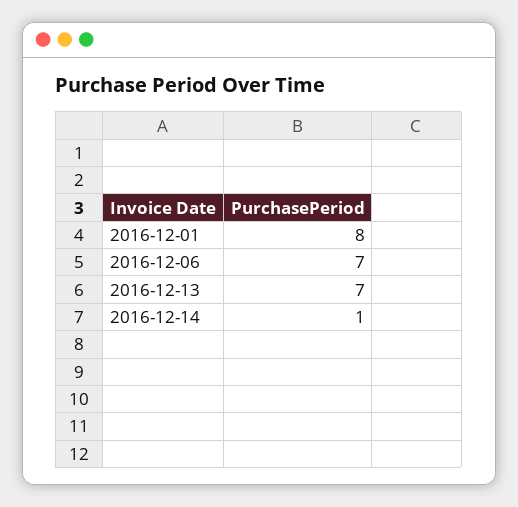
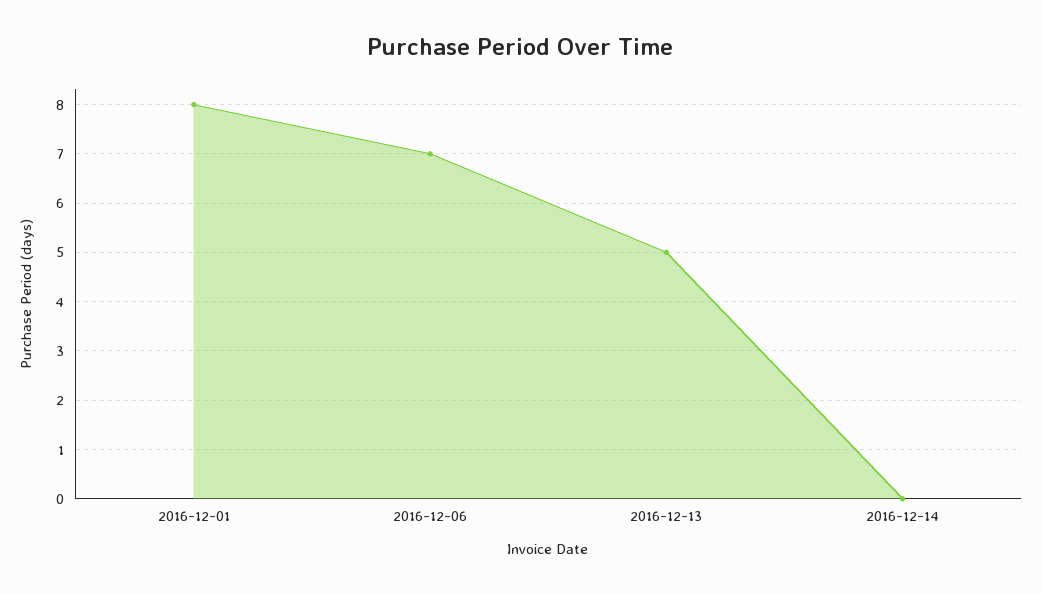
  {
    "2016-12-01": 8,
    "2016-12-06": 7,
-   "2016-12-13": 7,
+   "2016-12-13": 5,
-   "2016-12-14": 1
+   "2016-12-14": 0
  }

